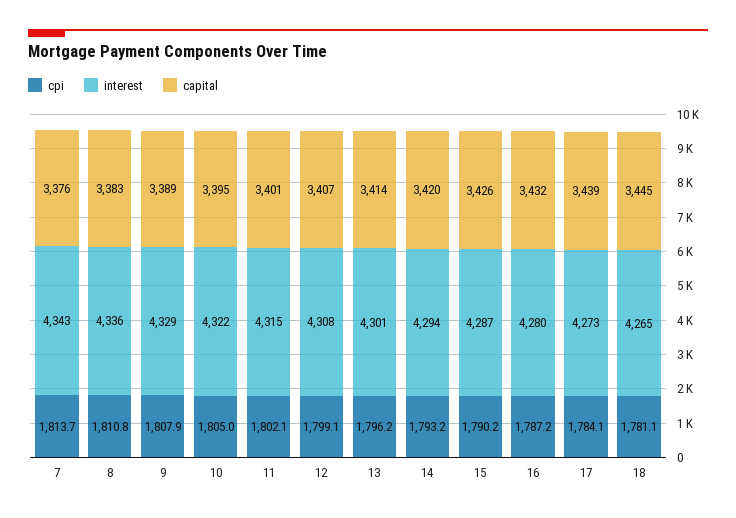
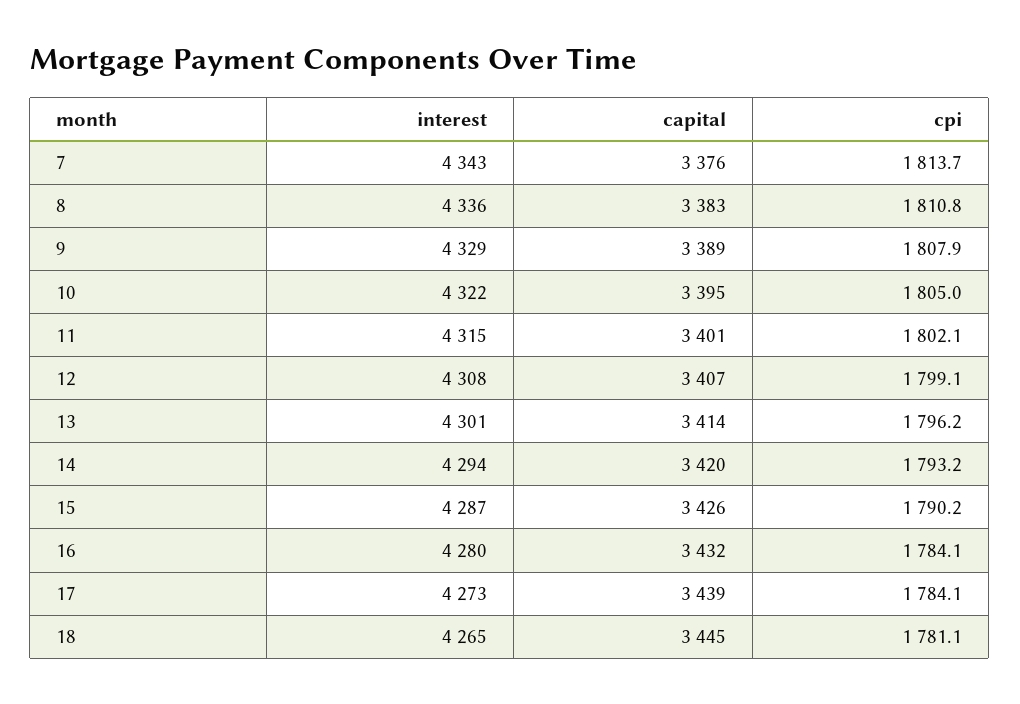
  {
    "cpi": {
      "7": 1813.7,
      "8": 1810.8,
      "9": 1807.9,
      "10": 1805,
      "11": 1802.1,
      "12": 1799.1,
      "13": 1796.2,
      "14": 1793.2,
      "15": 1790.2,
-     "16": 1787.2,
+     "16": 1784.1,
      "17": 1784.1,
      "18": 1781.1
    },
    "interest": {
      "7": 4343,
      "8": 4336,
      "9": 4329,
      "10": 4322,
      "11": 4315,
      "12": 4308,
      "13": 4301,
      "14": 4294,
      "15": 4287,
      "16": 4280,
      "17": 4273,
      "18": 4265
    },
    "capital": {
      "7": 3376,
      "8": 3383,
      "9": 3389,
      "10": 3395,
      "11": 3401,
      "12": 3407,
      "13": 3414,
      "14": 3420,
      "15": 3426,
      "16": 3432,
      "17": 3439,
      "18": 3445
    }
  }

